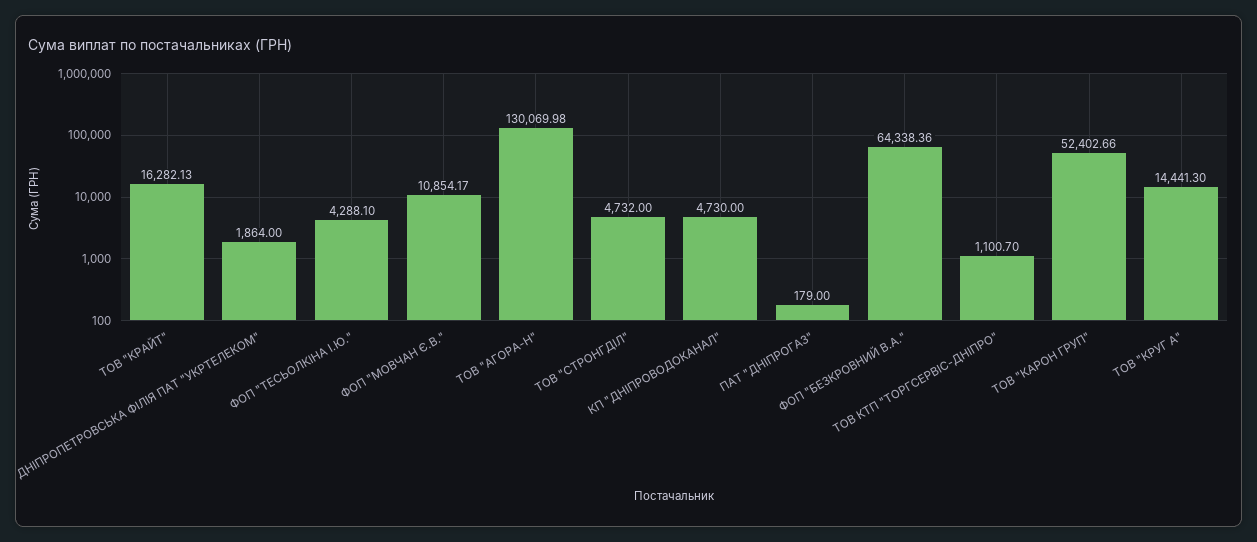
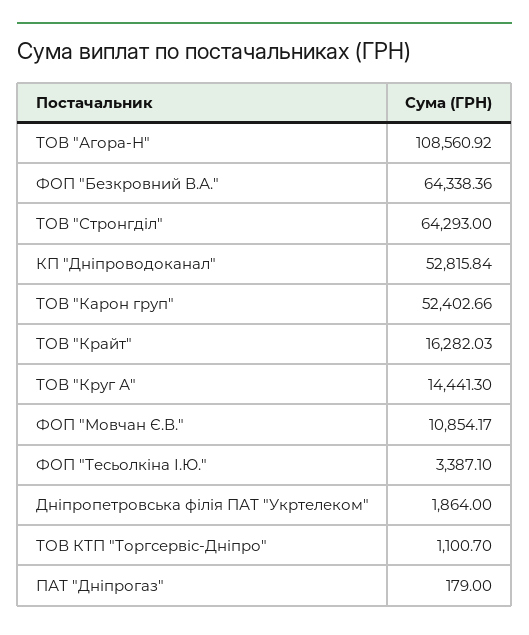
  {
-   "ТОВ \"КРАЙТ\"": 16282.13,
+   "ТОВ \"КРАЙТ\"": 16282.03,
    "ДНІПРОПЕТРОВСЬКА ФІЛІЯ ПАТ \"УКРТЕЛЕКОМ\"": 1864,
-   "ФОП \"ТЕСЬОЛКІНА І.Ю.\"": 4288.1,
+   "ФОП \"ТЕСЬОЛКІНА І.Ю.\"": 3387.1,
    "ФОП \"МОВЧАН Є.В.\"": 10854.17,
-   "ТОВ \"АГОРА-Н\"": 130069.98,
+   "ТОВ \"АГОРА-Н\"": 108560.92,
-   "ТОВ \"СТРОНГДІЛ\"": 4732,
+   "ТОВ \"СТРОНГДІЛ\"": 64293,
-   "КП \"ДНІПРОВОДОКАНАЛ\"": 4730,
+   "КП \"ДНІПРОВОДОКАНАЛ\"": 52815.84,
    "ПАТ \"ДНІПРОГАЗ\"": 179,
    "ФОП \"БЕЗКРОВНИЙ В.А.\"": 64338.36,
    "ТОВ КТП \"ТОРГСЕРВІС-ДНІПРО\"": 1100.7,
    "ТОВ \"КАРОН ГРУП\"": 52402.66,
    "ТОВ \"КРУГ А\"": 14441.3
  }

